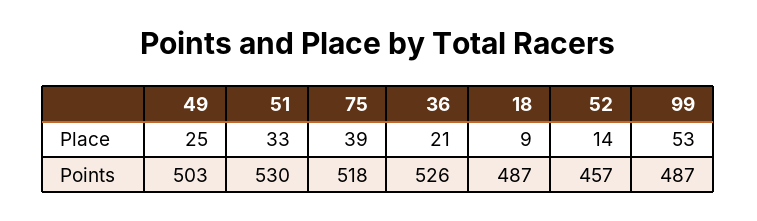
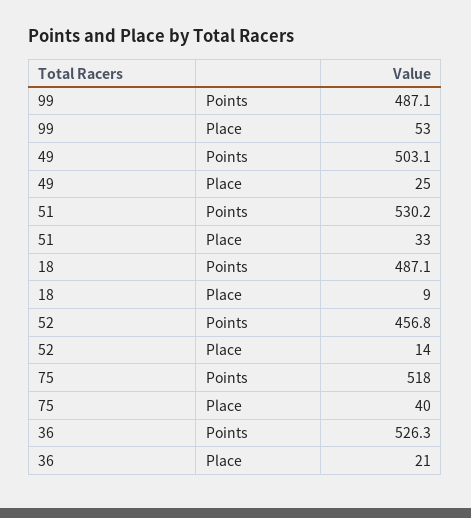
  {
    "49": {
      "Place": 25,
      "Points": 503.1
    },
    "51": {
      "Place": 33,
      "Points": 530.2
    },
    "75": {
-     "Place": 39,
+     "Place": 40,
      "Points": 518
    },
    "36": {
      "Place": 21,
      "Points": 526.3
    },
    "18": {
      "Place": 9,
      "Points": 487.1
    },
    "52": {
      "Place": 14,
      "Points": 456.8
    },
    "99": {
      "Place": 53,
      "Points": 487.1
    }
  }

